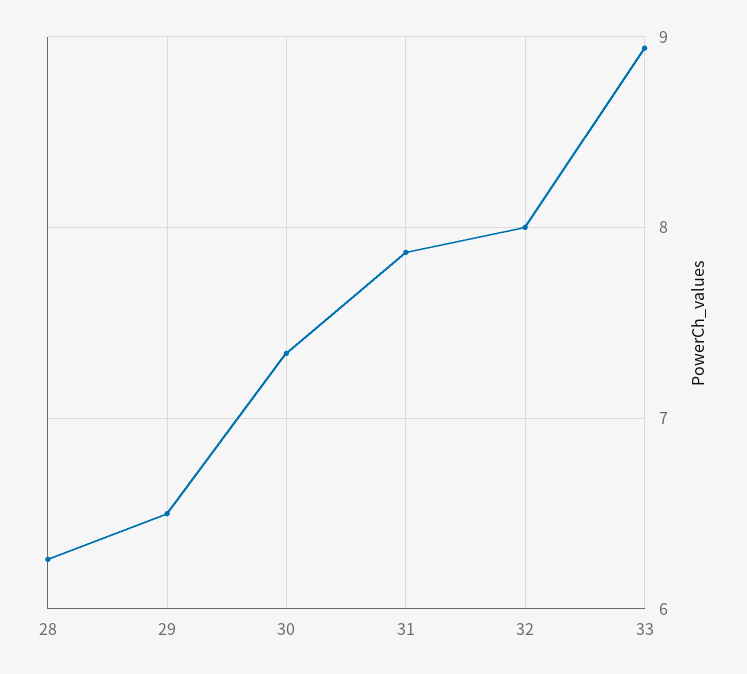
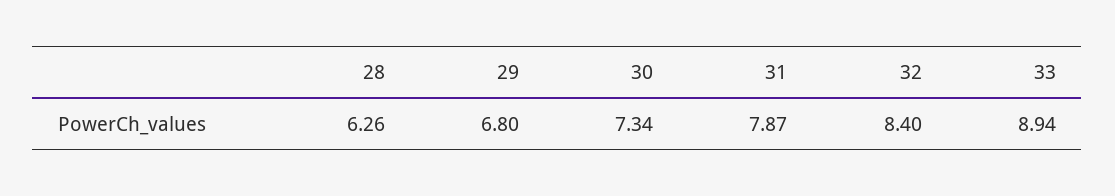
  {
    "28": 6.26,
-   "29": 6.5,
+   "29": 6.8,
    "30": 7.34,
    "31": 7.87,
-   "32": 8,
+   "32": 8.4,
    "33": 8.94
  }

